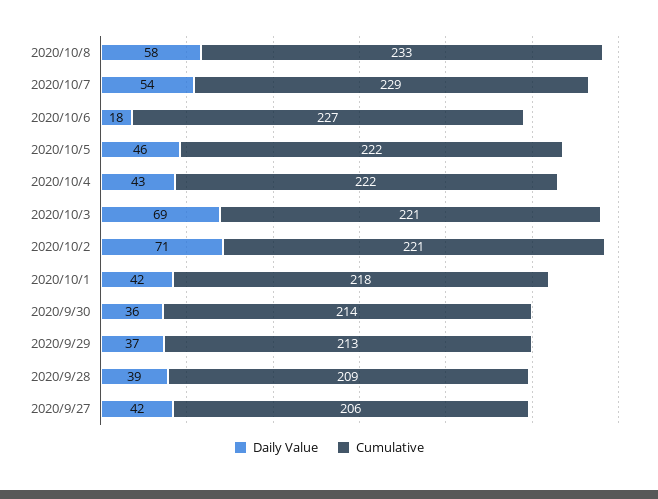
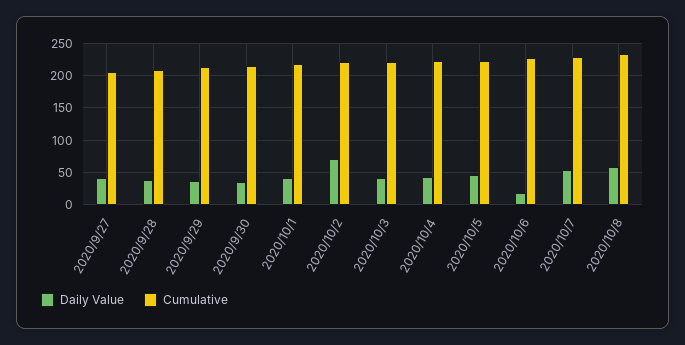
  {
    "Daily Value": {
      "2020/10/8": 58,
      "2020/10/7": 54,
      "2020/10/6": 18,
      "2020/10/5": 46,
      "2020/10/4": 43,
-     "2020/10/3": 69,
+     "2020/10/3": 40,
      "2020/10/2": 71,
      "2020/10/1": 42,
      "2020/9/30": 36,
      "2020/9/29": 37,
      "2020/9/28": 39,
      "2020/9/27": 42
    },
    "Cumulative": {
      "2020/10/8": 233,
      "2020/10/7": 229,
      "2020/10/6": 227,
      "2020/10/5": 222,
      "2020/10/4": 222,
      "2020/10/3": 221,
      "2020/10/2": 221,
      "2020/10/1": 218,
      "2020/9/30": 214,
      "2020/9/29": 213,
      "2020/9/28": 209,
      "2020/9/27": 206
    }
  }

